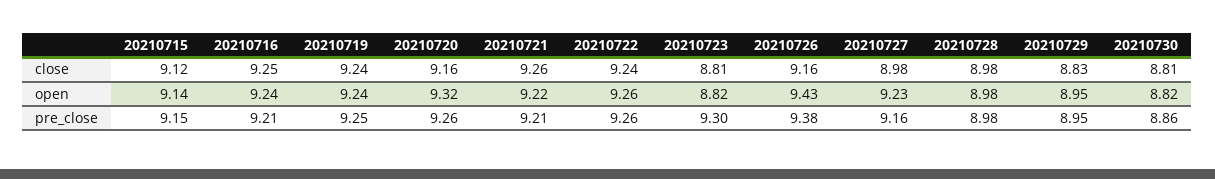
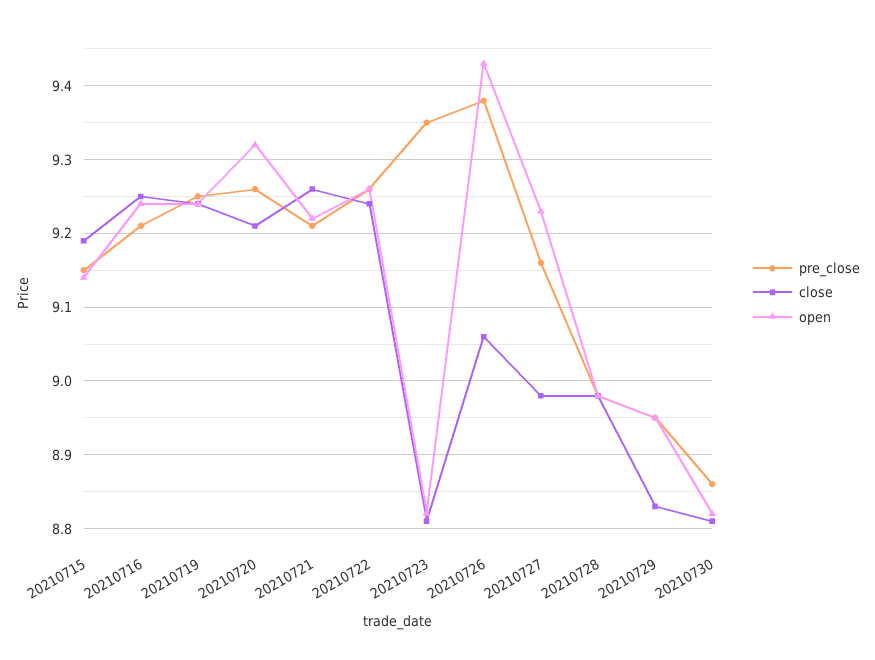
  {
    "close": {
-     "20210715": 9.12,
+     "20210715": 9.19,
      "20210716": 9.25,
      "20210719": 9.24,
-     "20210720": 9.16,
+     "20210720": 9.21,
      "20210721": 9.26,
      "20210722": 9.24,
      "20210723": 8.81,
-     "20210726": 9.16,
+     "20210726": 9.06,
      "20210727": 8.98,
      "20210728": 8.98,
      "20210729": 8.83,
      "20210730": 8.81
    },
    "open": {
      "20210715": 9.14,
      "20210716": 9.24,
      "20210719": 9.24,
      "20210720": 9.32,
      "20210721": 9.22,
      "20210722": 9.26,
      "20210723": 8.82,
      "20210726": 9.43,
      "20210727": 9.23,
      "20210728": 8.98,
      "20210729": 8.95,
      "20210730": 8.82
    },
    "pre_close": {
      "20210715": 9.15,
      "20210716": 9.21,
      "20210719": 9.25,
      "20210720": 9.26,
      "20210721": 9.21,
      "20210722": 9.26,
-     "20210723": 9.3,
+     "20210723": 9.35,
      "20210726": 9.38,
      "20210727": 9.16,
      "20210728": 8.98,
      "20210729": 8.95,
      "20210730": 8.86
    }
  }

